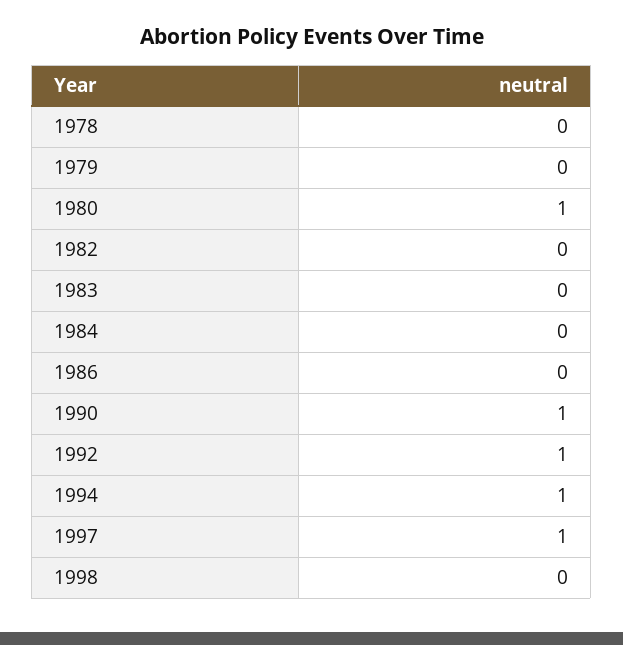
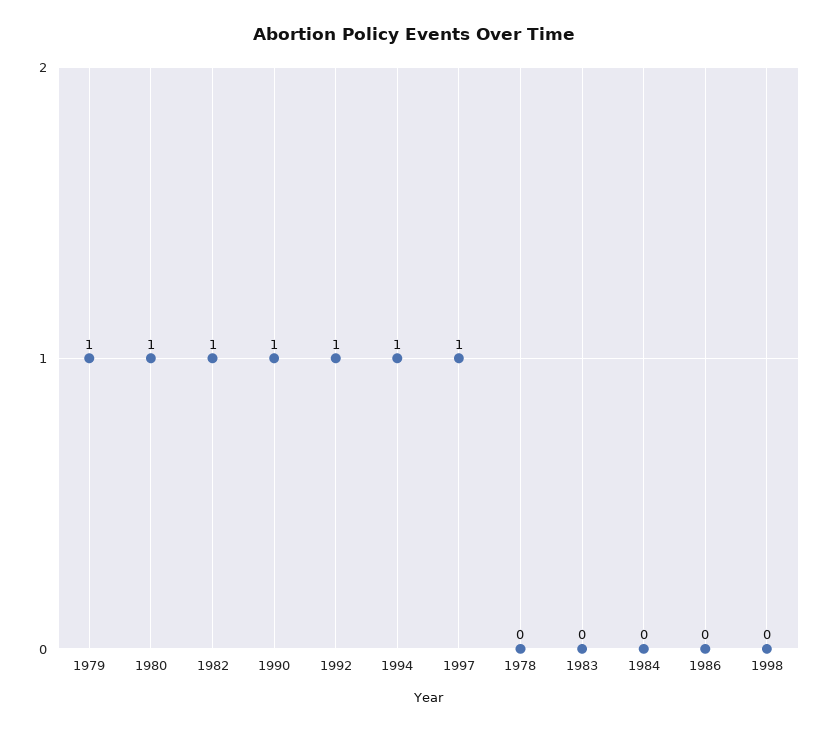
  {
    "1978": 0,
-   "1979": 0,
+   "1979": 1,
    "1980": 1,
-   "1982": 0,
+   "1982": 1,
    "1983": 0,
    "1984": 0,
    "1986": 0,
    "1990": 1,
    "1992": 1,
    "1994": 1,
    "1997": 1,
    "1998": 0
  }

